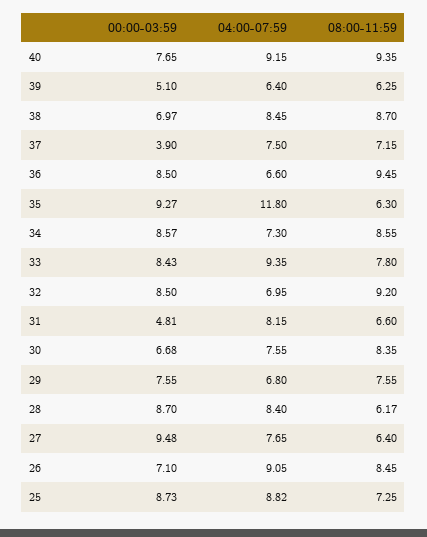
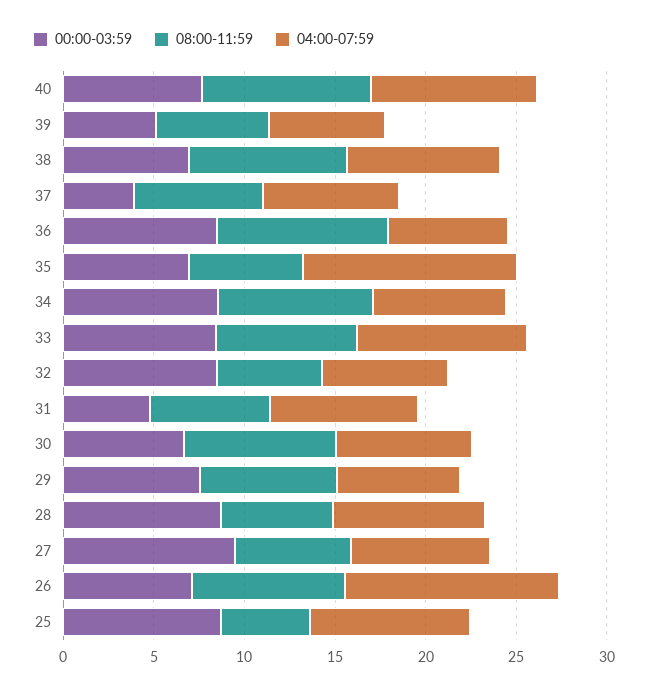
  {
    "00:00-03:59": {
      "40": 7.65,
      "39": 5.1,
      "38": 6.97,
      "37": 3.9,
      "36": 8.5,
-     "35": 9.27,
+     "35": 7,
      "34": 8.57,
      "33": 8.43,
      "32": 8.5,
      "31": 4.81,
      "30": 6.68,
      "29": 7.55,
      "28": 8.7,
      "27": 9.48,
      "26": 7.1,
      "25": 8.73
    },
    "04:00-07:59": {
      "40": 9.15,
      "39": 6.4,
      "38": 8.45,
      "37": 7.5,
      "36": 6.6,
      "35": 11.8,
      "34": 7.3,
      "33": 9.35,
      "32": 6.95,
      "31": 8.15,
      "30": 7.55,
      "29": 6.8,
      "28": 8.4,
      "27": 7.65,
-     "26": 9.05,
+     "26": 12,
      "25": 8.82
    },
    "08:00-11:59": {
      "40": 9.35,
      "39": 6.25,
      "38": 8.7,
      "37": 7.15,
      "36": 9.45,
      "35": 6.3,
      "34": 8.55,
      "33": 7.8,
-     "32": 9.2,
+     "32": 6,
      "31": 6.6,
      "30": 8.35,
      "29": 7.55,
      "28": 6.17,
      "27": 6.4,
      "26": 8.45,
-     "25": 7.25
+     "25": 5
    }
  }

